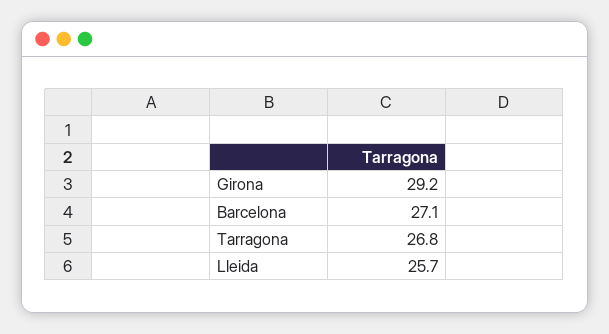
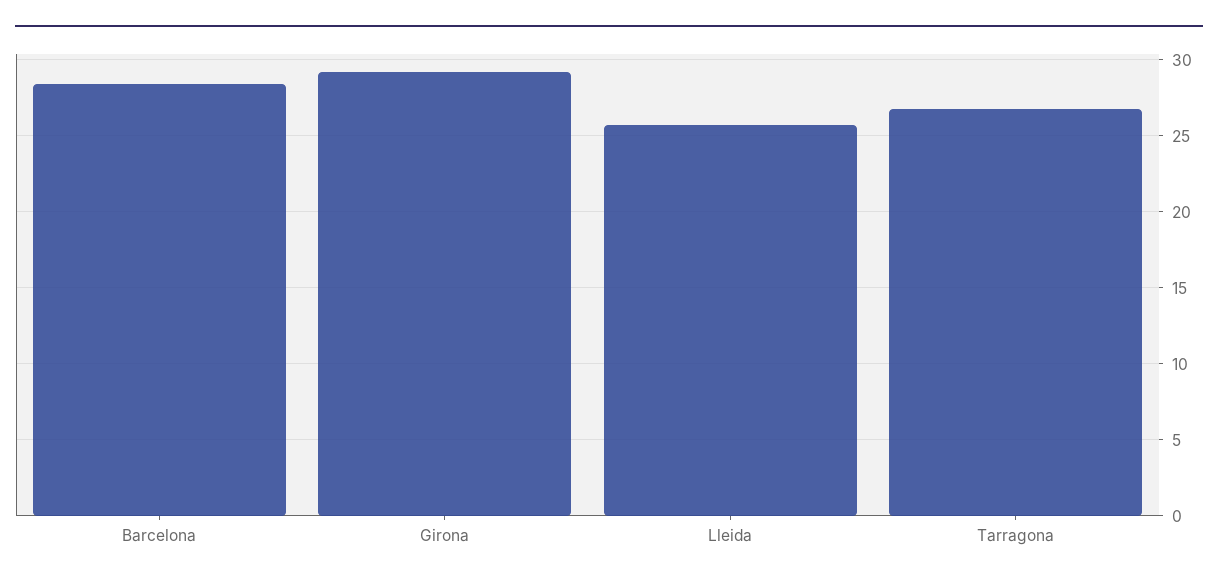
  {
    "Girona": 29.2,
-   "Barcelona": 27.1,
+   "Barcelona": 28.5,
    "Tarragona": 26.8,
    "Lleida": 25.7
  }

